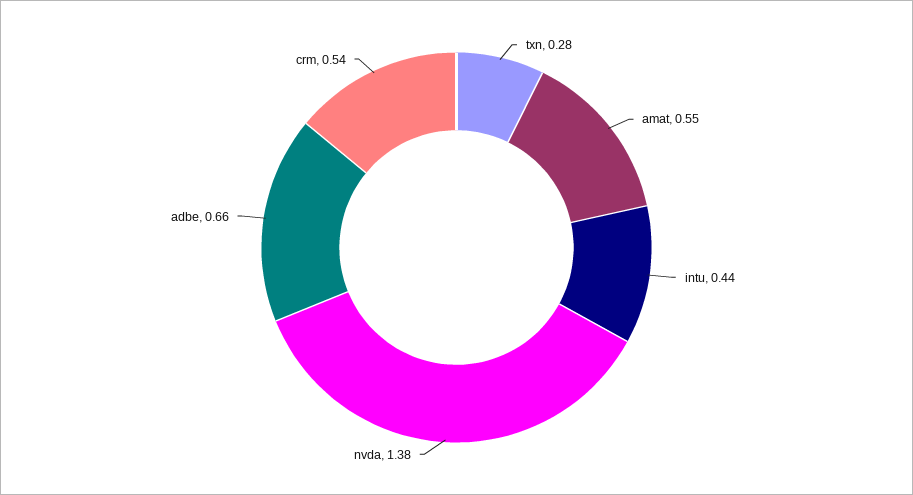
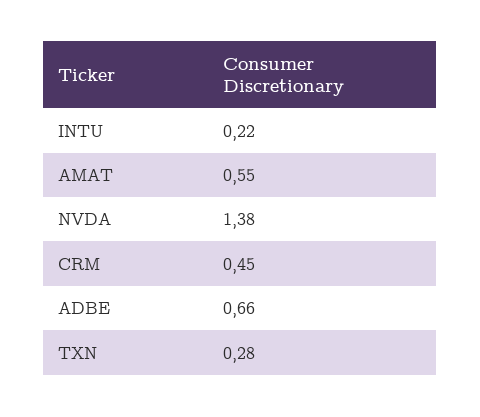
  {
    "txn": 0.28,
    "amat": 0.55,
-   "intu": 0.44,
+   "intu": 0.22,
    "nvda": 1.38,
    "adbe": 0.66,
-   "crm": 0.54
+   "crm": 0.45
  }

